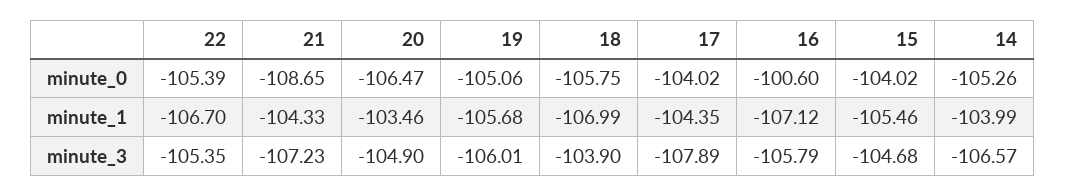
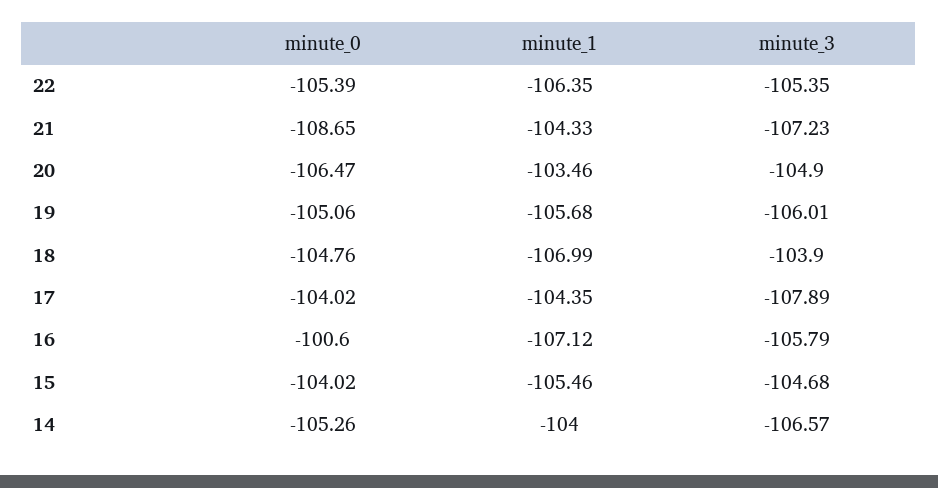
  {
    "22": {
      "minute_0": -105.39,
-     "minute_1": -106.7,
+     "minute_1": -106.35,
      "minute_3": -105.35
    },
    "21": {
      "minute_0": -108.65,
      "minute_1": -104.33,
      "minute_3": -107.23
    },
    "20": {
      "minute_0": -106.47,
      "minute_1": -103.46,
      "minute_3": -104.9
    },
    "19": {
      "minute_0": -105.06,
      "minute_1": -105.68,
      "minute_3": -106.01
    },
    "18": {
-     "minute_0": -105.75,
+     "minute_0": -104.76,
      "minute_1": -106.99,
      "minute_3": -103.9
    },
    "17": {
      "minute_0": -104.02,
      "minute_1": -104.35,
      "minute_3": -107.89
    },
    "16": {
      "minute_0": -100.6,
      "minute_1": -107.12,
      "minute_3": -105.79
    },
    "15": {
      "minute_0": -104.02,
      "minute_1": -105.46,
      "minute_3": -104.68
    },
    "14": {
      "minute_0": -105.26,
-     "minute_1": -103.99,
+     "minute_1": -104,
      "minute_3": -106.57
    }
  }

